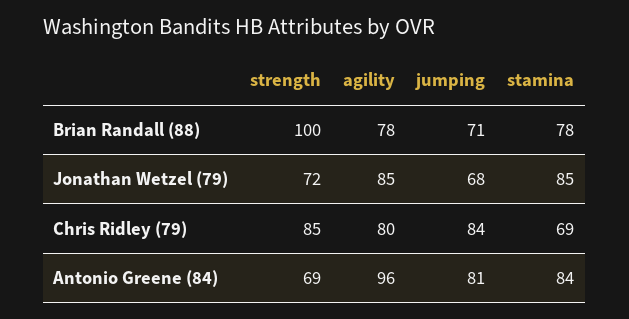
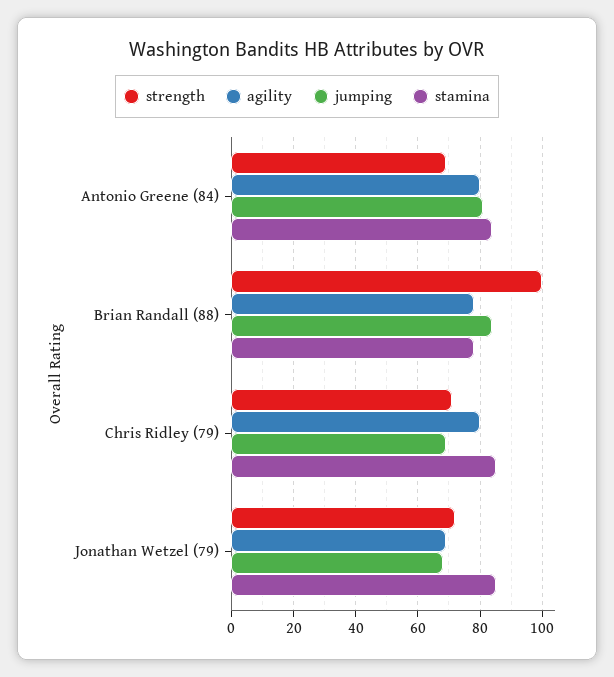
  {
    "strength": {
      "Brian Randall (88)": 100,
      "Jonathan Wetzel (79)": 72,
-     "Chris Ridley (79)": 85,
+     "Chris Ridley (79)": 70,
      "Antonio Greene (84)": 69
    },
    "agility": {
      "Brian Randall (88)": 78,
-     "Jonathan Wetzel (79)": 85,
+     "Jonathan Wetzel (79)": 70,
      "Chris Ridley (79)": 80,
-     "Antonio Greene (84)": 96
+     "Antonio Greene (84)": 80
    },
    "jumping": {
-     "Brian Randall (88)": 71,
+     "Brian Randall (88)": 85,
      "Jonathan Wetzel (79)": 68,
-     "Chris Ridley (79)": 84,
+     "Chris Ridley (79)": 70,
      "Antonio Greene (84)": 81
    },
    "stamina": {
      "Brian Randall (88)": 78,
      "Jonathan Wetzel (79)": 85,
-     "Chris Ridley (79)": 69,
+     "Chris Ridley (79)": 85,
      "Antonio Greene (84)": 84
    }
  }

